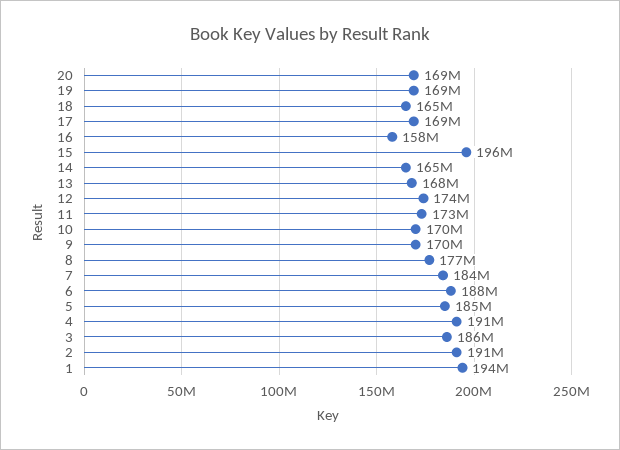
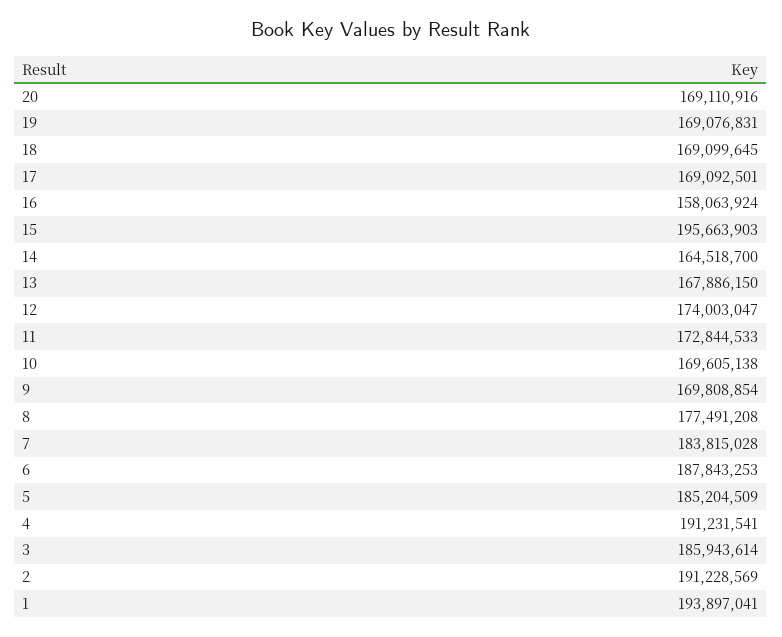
  {
    "20": 169110916,
    "19": 169076831,
-   "18": 165000000,
+   "18": 169099645,
    "17": 169092501,
    "16": 158063924,
    "15": 195663903,
    "14": 164518700,
    "13": 167886150,
    "12": 174003047,
    "11": 172844533,
    "10": 169605138,
    "9": 169808854,
    "8": 177491208,
    "7": 183815028,
    "6": 187843253,
    "5": 185204509,
    "4": 191231541,
    "3": 185943614,
    "2": 191228569,
    "1": 193897041
  }

